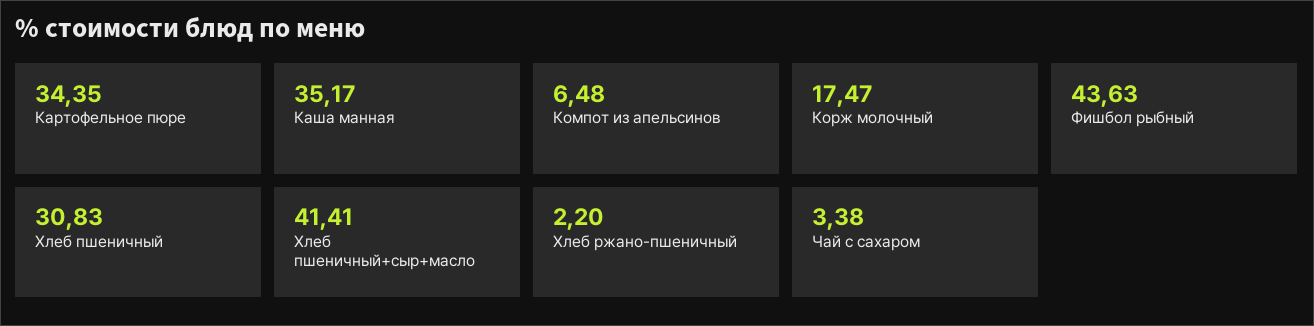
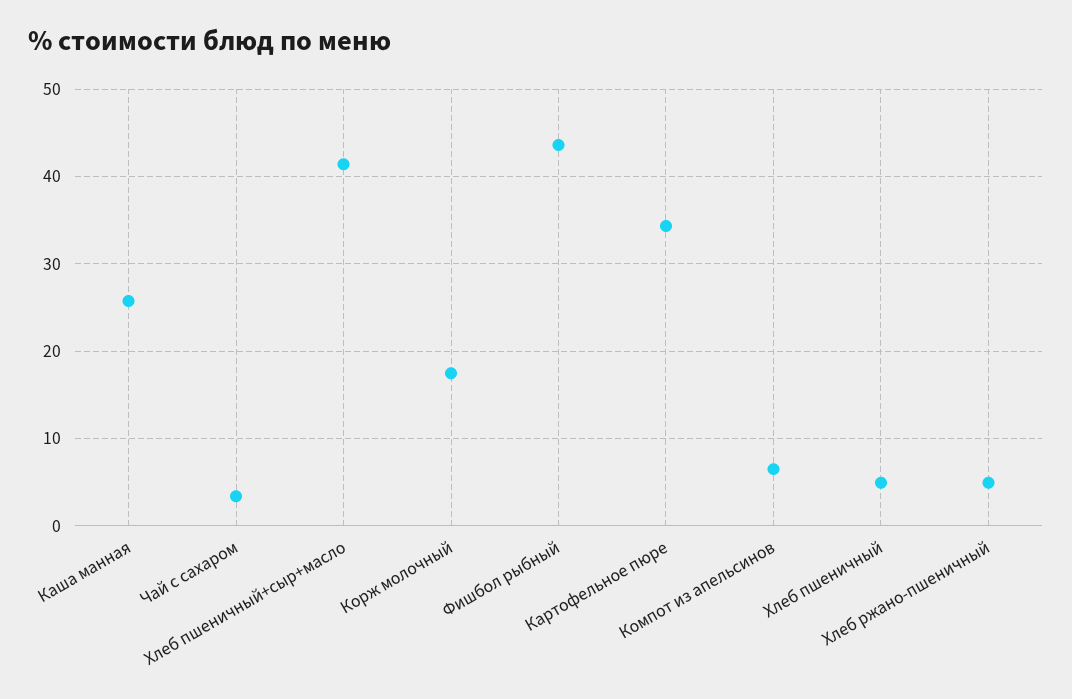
  {
    "Картофельное пюре": 34.35,
-   "Каша манная": 35.17,
+   "Каша манная": 26,
    "Компот из апельсинов": 6.48,
    "Корж молочный": 17.47,
    "Фишбол рыбный": 43.63,
-   "Хлеб пшеничный": 30.83,
+   "Хлеб пшеничный": 5,
    "Хлеб пшеничный+сыр+масло": 41.41,
-   "Хлеб ржано-пшеничный": 2.2,
+   "Хлеб ржано-пшеничный": 5,
    "Чай с сахаром": 3.38
  }

